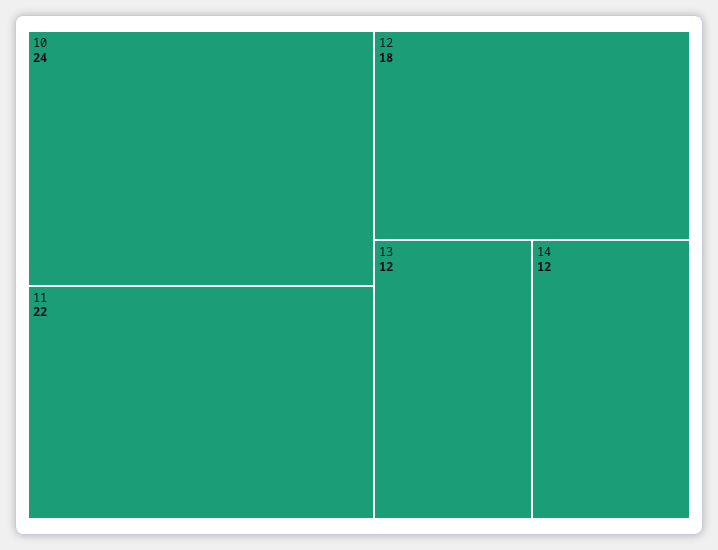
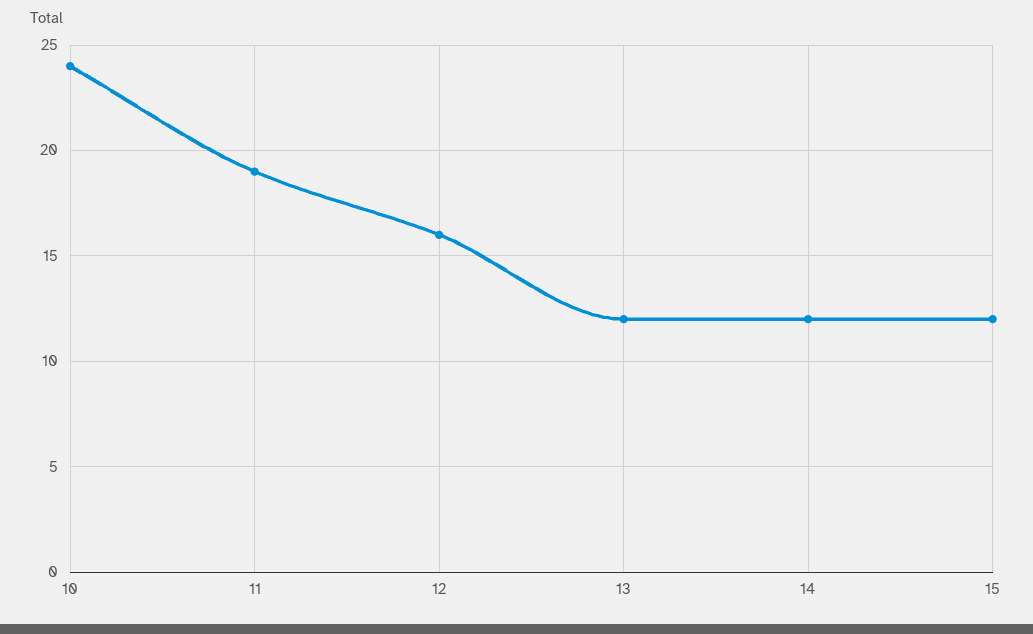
  {
    "10": 24,
-   "11": 22,
+   "11": 19,
-   "12": 18,
+   "12": 16,
    "13": 12,
-   "14": 12
+   "14": 12,
+   "15": 12
  }

